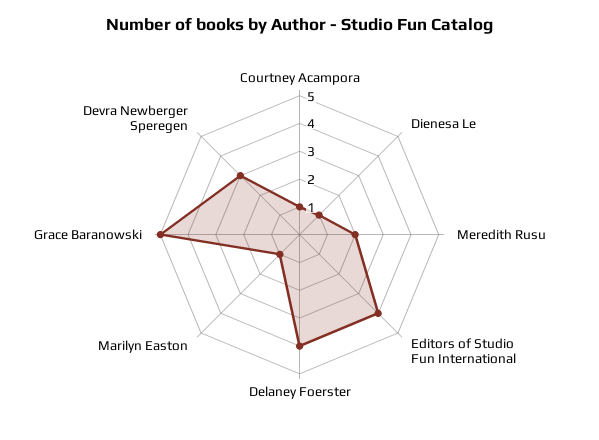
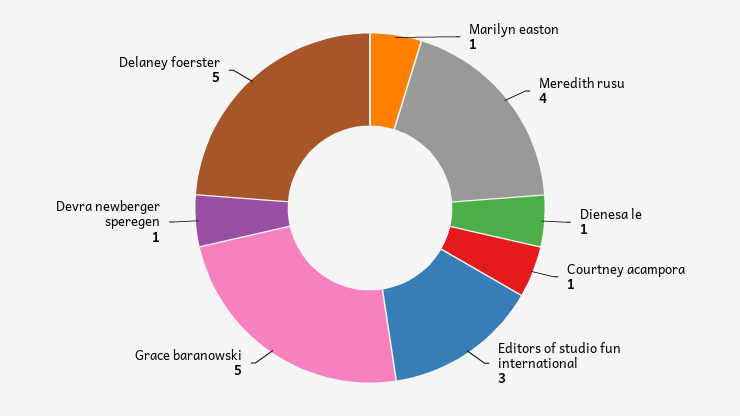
  {
    "Courtney Acampora": 1,
    "Dienesa Le": 1,
-   "Meredith Rusu": 2,
+   "Meredith Rusu": 4,
-   "Editors of Studio Fun International": 4,
+   "Editors of Studio Fun International": 3,
-   "Delaney Foerster": 4,
+   "Delaney Foerster": 5,
    "Marilyn Easton": 1,
    "Grace Baranowski": 5,
-   "Devra Newberger Speregen": 3
+   "Devra Newberger Speregen": 1
  }

